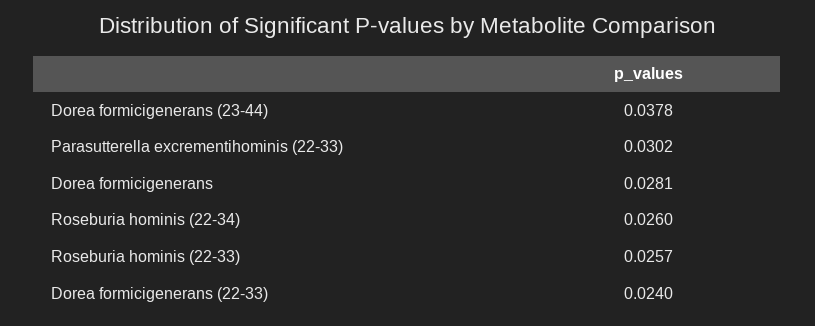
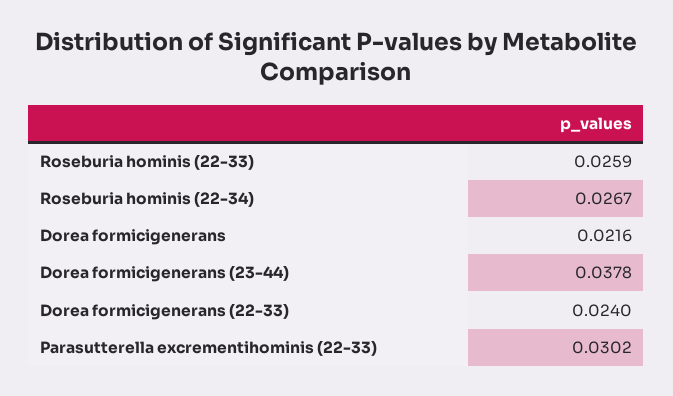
  {
    "Dorea formicigenerans (23-44)": 0.0378,
    "Parasutterella excrementihominis (22-33)": 0.0302,
-   "Dorea formicigenerans": 0.0281,
+   "Dorea formicigenerans": 0.0216,
-   "Roseburia hominis (22-34)": 0.026,
+   "Roseburia hominis (22-34)": 0.0267,
-   "Roseburia hominis (22-33)": 0.0257,
+   "Roseburia hominis (22-33)": 0.0259,
    "Dorea formicigenerans (22-33)": 0.024
  }

